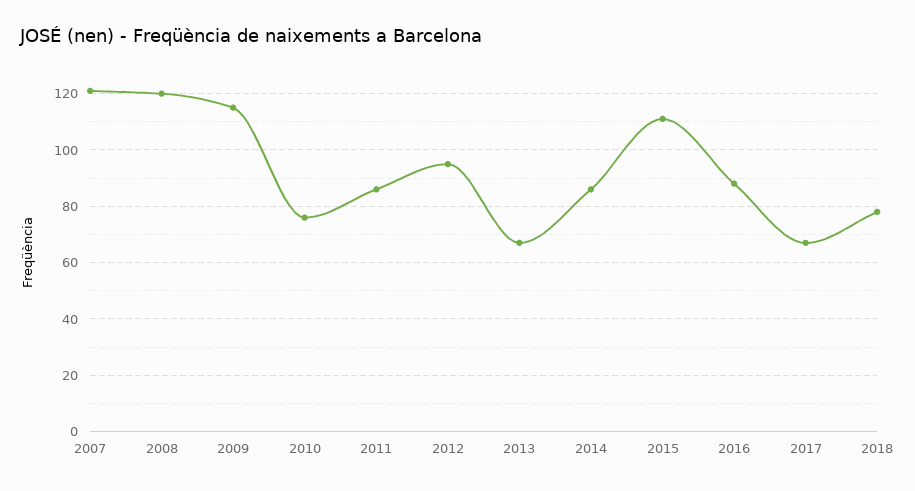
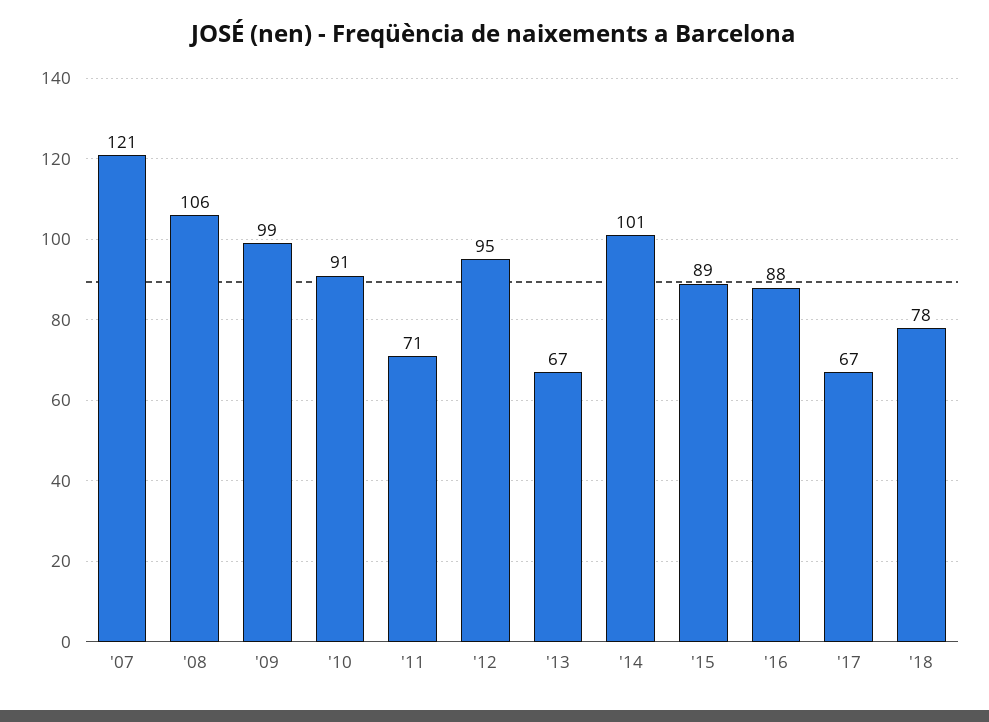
  {
    "2007": 121,
-   "2008": 120,
+   "2008": 106,
-   "2009": 115,
+   "2009": 99,
-   "2010": 75,
+   "2010": 91,
-   "2011": 85,
+   "2011": 71,
    "2012": 95,
    "2013": 67,
-   "2014": 85,
+   "2014": 101,
-   "2015": 110,
+   "2015": 89,
    "2016": 88,
    "2017": 67,
    "2018": 78
  }

